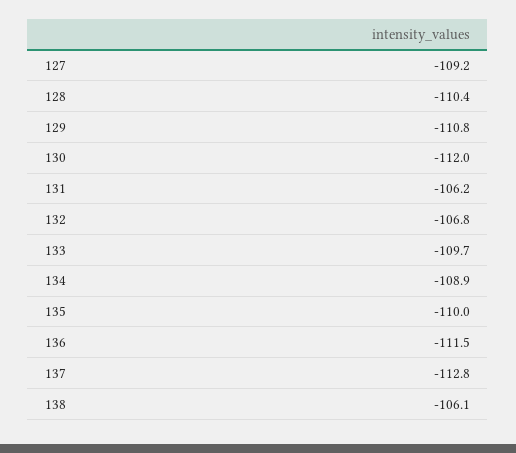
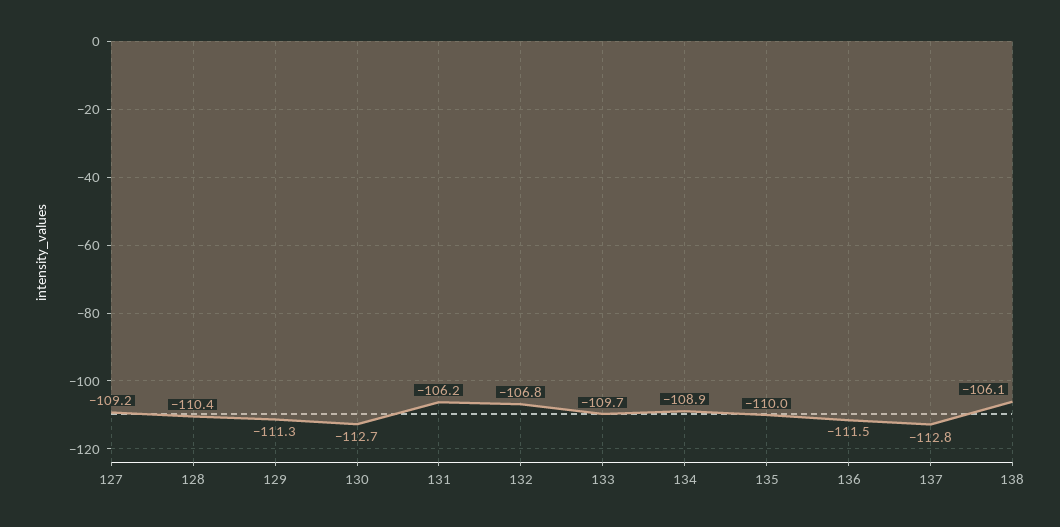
  {
    "127": -109.2,
    "128": -110.4,
-   "129": -110.8,
+   "129": -111.3,
-   "130": -112,
+   "130": -112.7,
    "131": -106.2,
    "132": -106.8,
    "133": -109.7,
    "134": -108.9,
    "135": -110,
    "136": -111.5,
    "137": -112.8,
    "138": -106.1
  }

